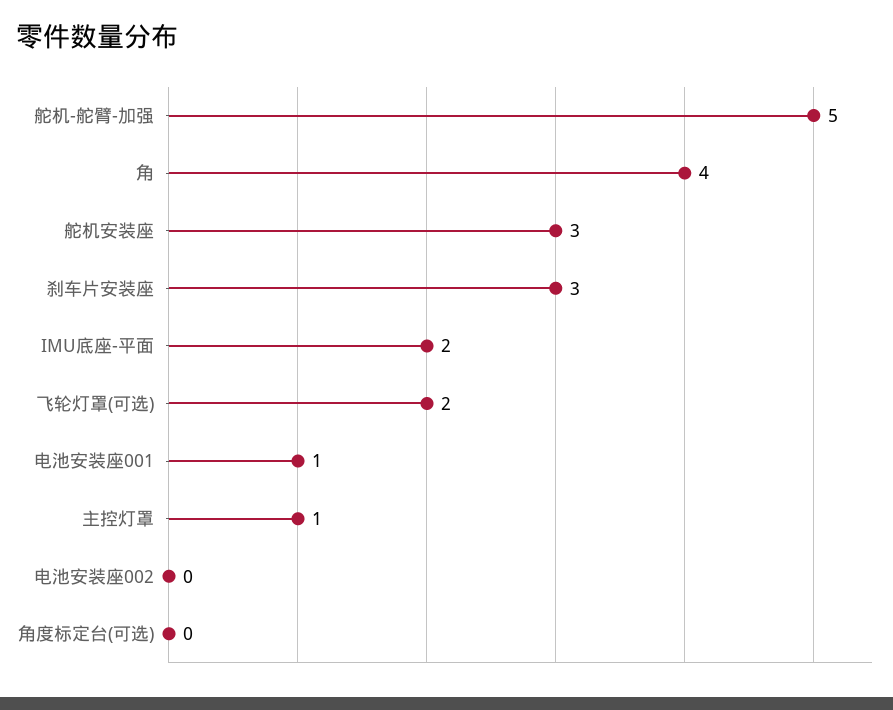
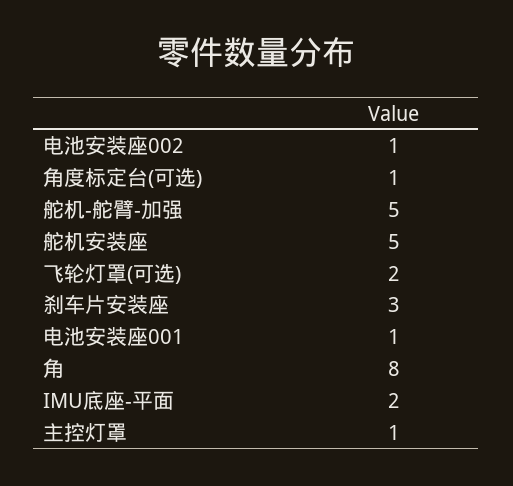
  {
    "舵机-舵臂-加强": 5,
-   "角": 4,
+   "角": 8,
-   "舵机安装座": 3,
+   "舵机安装座": 5,
    "刹车片安装座": 3,
    "IMU底座-平面": 2,
    "飞轮灯罩(可选)": 2,
    "电池安装座001": 1,
    "主控灯罩": 1,
-   "电池安装座002": 0,
+   "电池安装座002": 1,
-   "角度标定台(可选)": 0
+   "角度标定台(可选)": 1
  }

